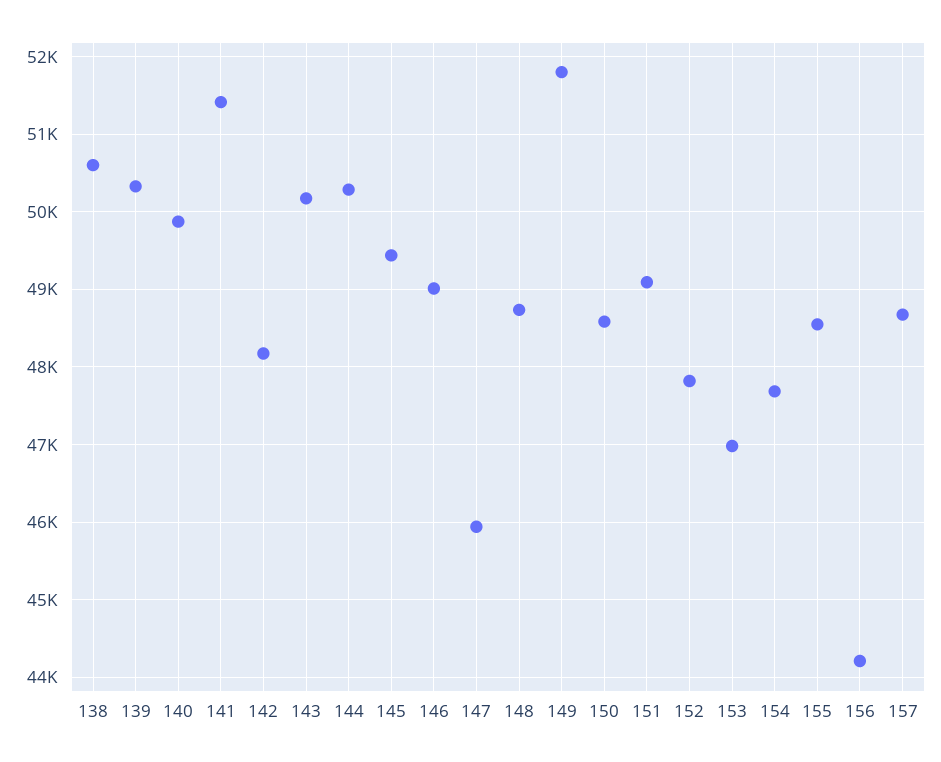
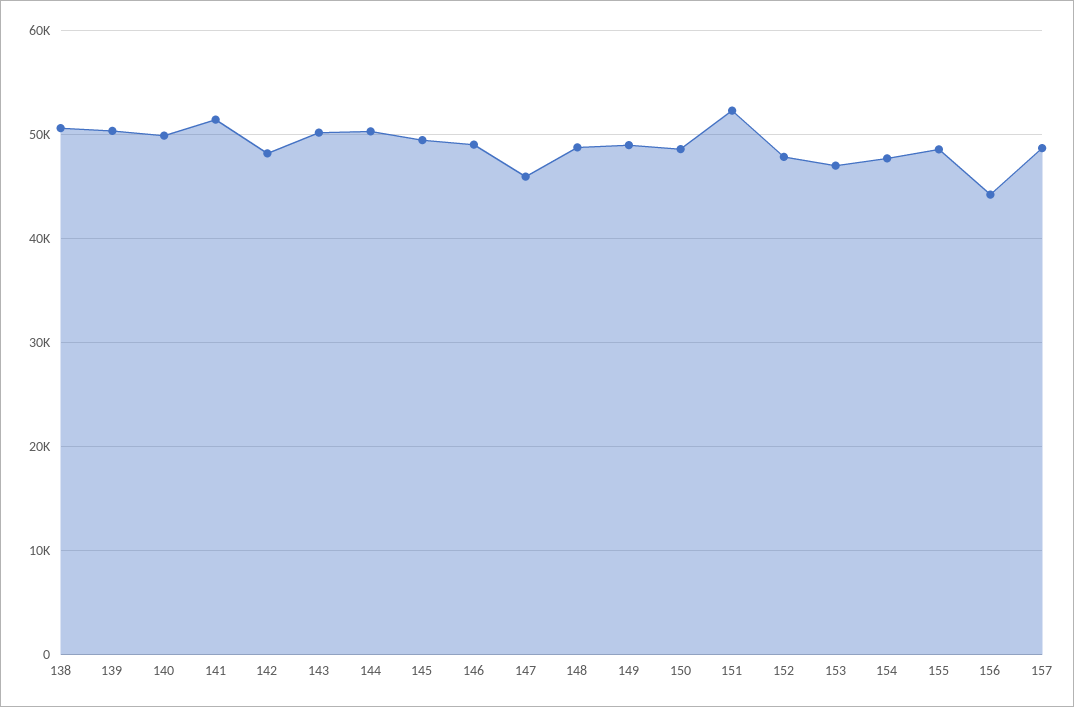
  {
    "138": 50600,
    "139": 50300,
    "140": 49900,
    "141": 51400,
    "142": 48200,
    "143": 50200,
    "144": 50300,
    "145": 49400,
    "146": 49000,
    "147": 45900,
    "148": 48700,
-   "149": 51800,
+   "149": 49000,
    "150": 48600,
-   "151": 49100,
+   "151": 52000,
    "152": 47800,
    "153": 47000,
    "154": 47700,
    "155": 48500,
    "156": 44200,
    "157": 48700
  }

